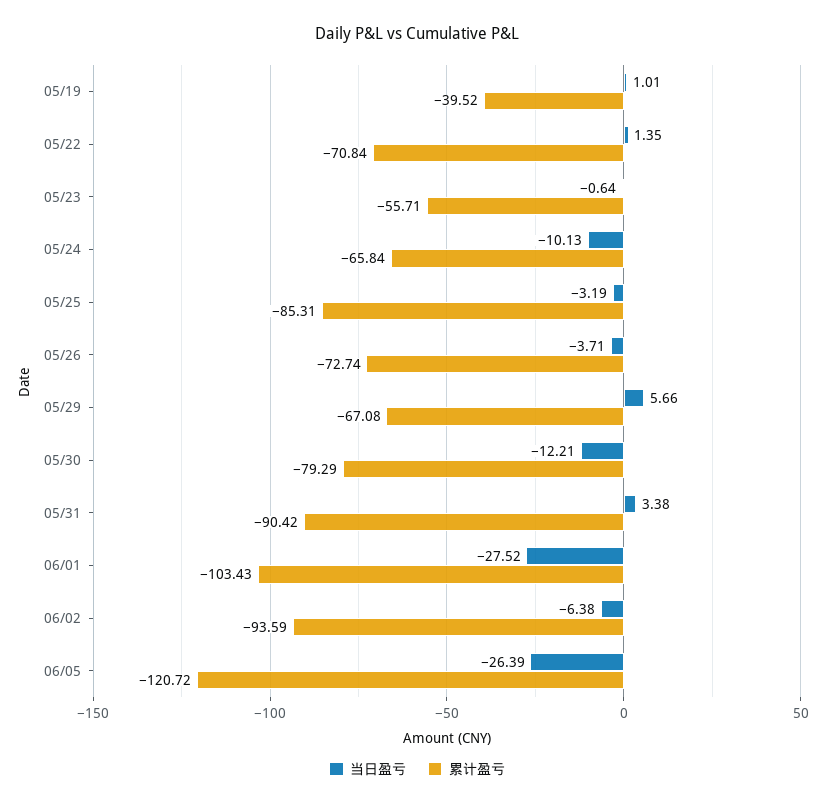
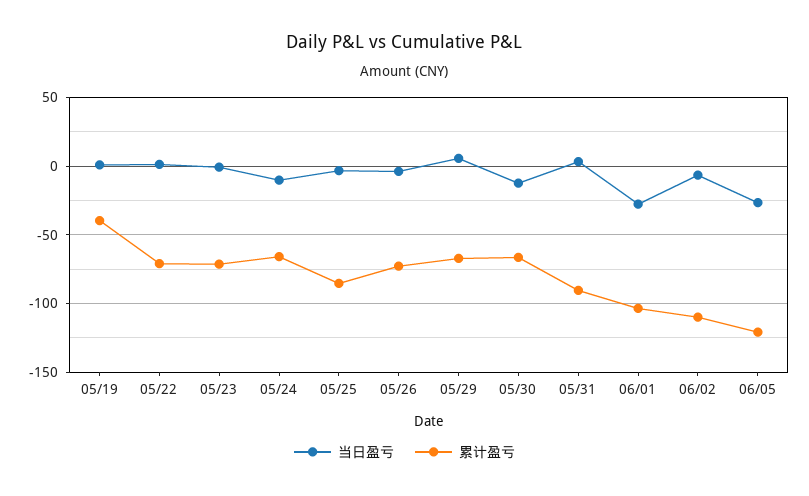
  {
    "当日盈亏": {
      "05/19": 1.01,
      "05/22": 1.35,
      "05/23": -0.64,
      "05/24": -10.13,
      "05/25": -3.19,
      "05/26": -3.71,
      "05/29": 5.66,
      "05/30": -12.21,
      "05/31": 3.38,
      "06/01": -27.52,
      "06/02": -6.38,
      "06/05": -26.39
    },
    "累计盈亏": {
      "05/19": -39.52,
      "05/22": -70.84,
-     "05/23": -55.71,
+     "05/23": -70,
      "05/24": -65.84,
      "05/25": -85.31,
      "05/26": -72.74,
      "05/29": -67.08,
-     "05/30": -79.29,
+     "05/30": -65,
      "05/31": -90.42,
      "06/01": -103.43,
-     "06/02": -93.59,
+     "06/02": -110,
      "06/05": -120.72
    }
  }

